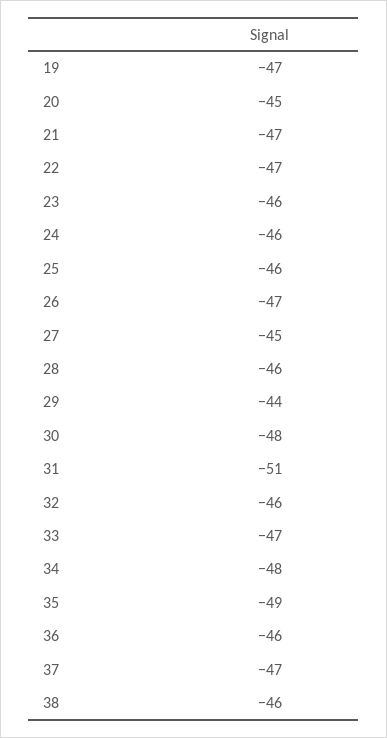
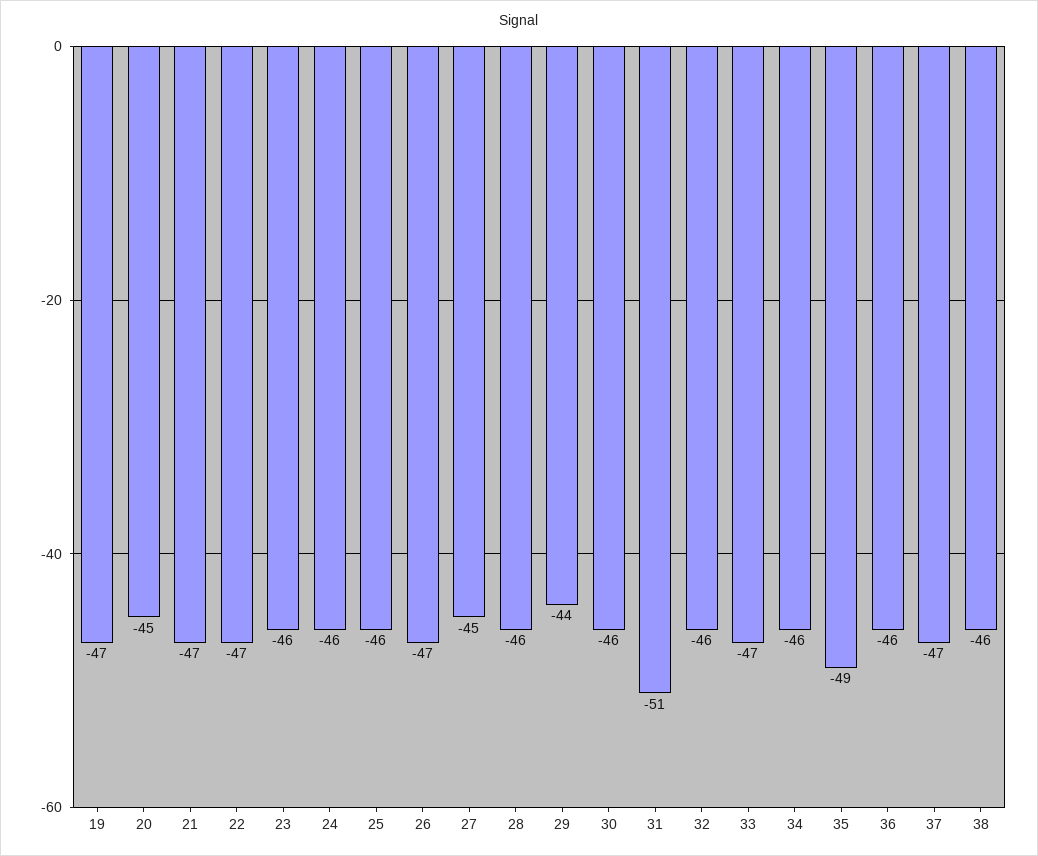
  {
    "19": -47,
    "20": -45,
    "21": -47,
    "22": -47,
    "23": -46,
    "24": -46,
    "25": -46,
    "26": -47,
    "27": -45,
    "28": -46,
    "29": -44,
-   "30": -48,
+   "30": -46,
    "31": -51,
    "32": -46,
    "33": -47,
-   "34": -48,
+   "34": -46,
    "35": -49,
    "36": -46,
    "37": -47,
    "38": -46
  }

